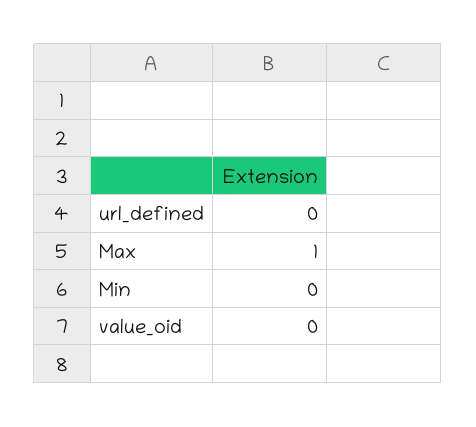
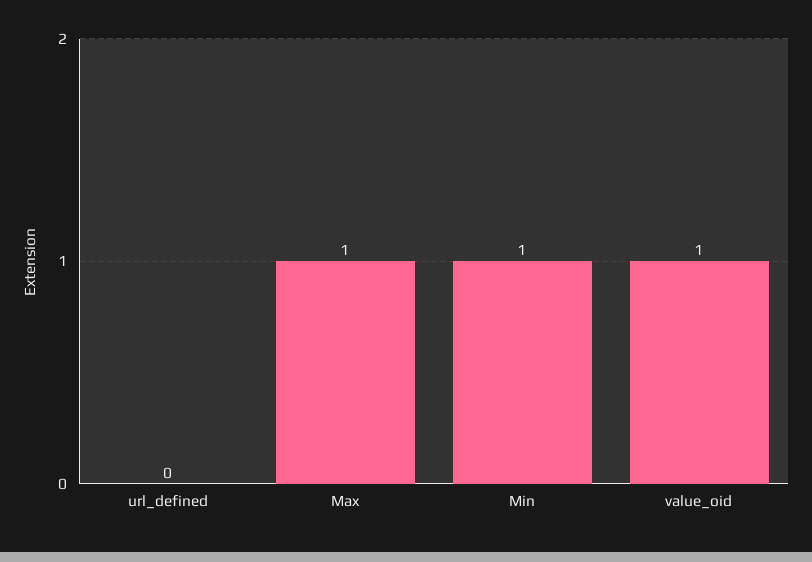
  {
    "url_defined": 0,
    "Max": 1,
-   "Min": 0,
+   "Min": 1,
-   "value_oid": 0
+   "value_oid": 1
  }

